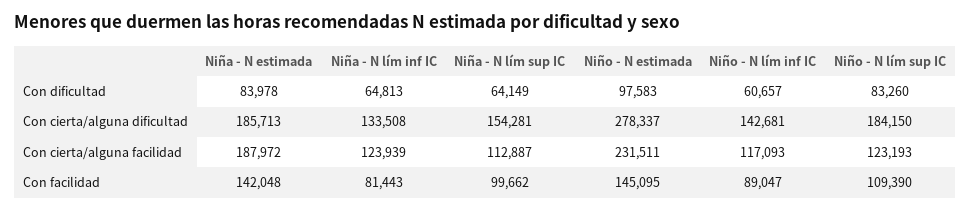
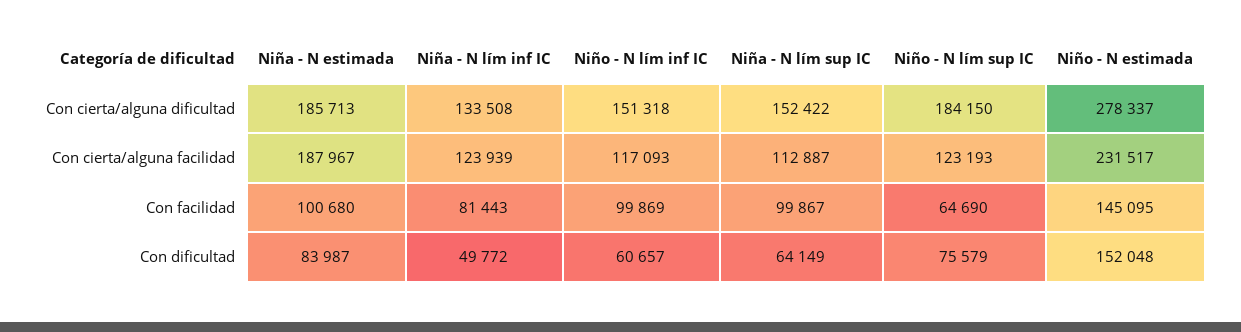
  {
    "Niña - N estimada": {
-     "Con dificultad": 83978,
+     "Con dificultad": 83987,
      "Con cierta/alguna dificultad": 185713,
-     "Con cierta/alguna facilidad": 187972,
+     "Con cierta/alguna facilidad": 187967,
-     "Con facilidad": 142048
+     "Con facilidad": 100680
    },
    "Niña - N lím inf IC": {
-     "Con dificultad": 64813,
+     "Con dificultad": 49772,
      "Con cierta/alguna dificultad": 133508,
      "Con cierta/alguna facilidad": 123939,
      "Con facilidad": 81443
    },
    "Niña - N lím sup IC": {
      "Con dificultad": 64149,
-     "Con cierta/alguna dificultad": 154281,
+     "Con cierta/alguna dificultad": 152422,
      "Con cierta/alguna facilidad": 112887,
-     "Con facilidad": 99662
+     "Con facilidad": 99867
    },
    "Niño - N estimada": {
-     "Con dificultad": 97583,
+     "Con dificultad": 152048,
      "Con cierta/alguna dificultad": 278337,
-     "Con cierta/alguna facilidad": 231511,
+     "Con cierta/alguna facilidad": 231517,
      "Con facilidad": 145095
    },
    "Niño - N lím inf IC": {
      "Con dificultad": 60657,
-     "Con cierta/alguna dificultad": 142681,
+     "Con cierta/alguna dificultad": 151318,
      "Con cierta/alguna facilidad": 117093,
-     "Con facilidad": 89047
+     "Con facilidad": 99869
    },
    "Niño - N lím sup IC": {
-     "Con dificultad": 83260,
+     "Con dificultad": 75579,
      "Con cierta/alguna dificultad": 184150,
      "Con cierta/alguna facilidad": 123193,
-     "Con facilidad": 109390
+     "Con facilidad": 64690
    }
  }

